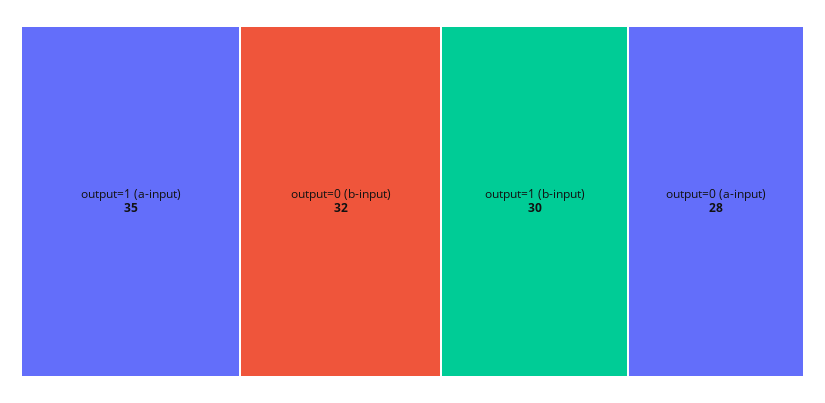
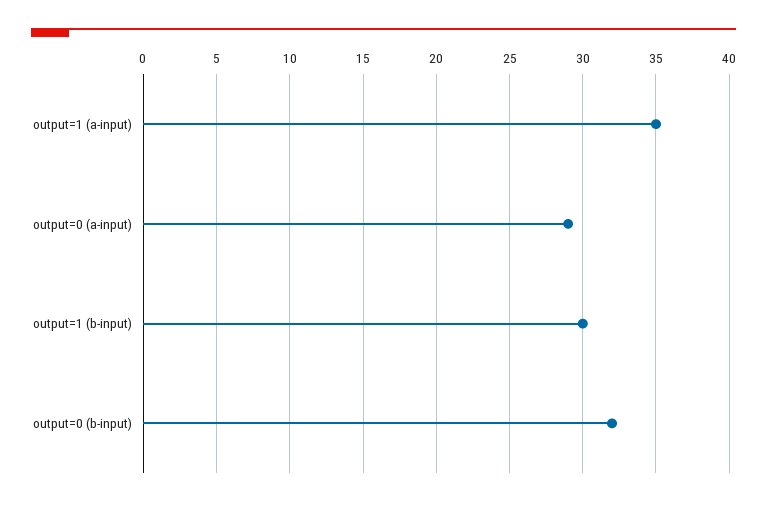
  {
    "output=1 (a-input)": 35,
    "output=0 (b-input)": 32,
    "output=1 (b-input)": 30,
-   "output=0 (a-input)": 28
+   "output=0 (a-input)": 29
  }

